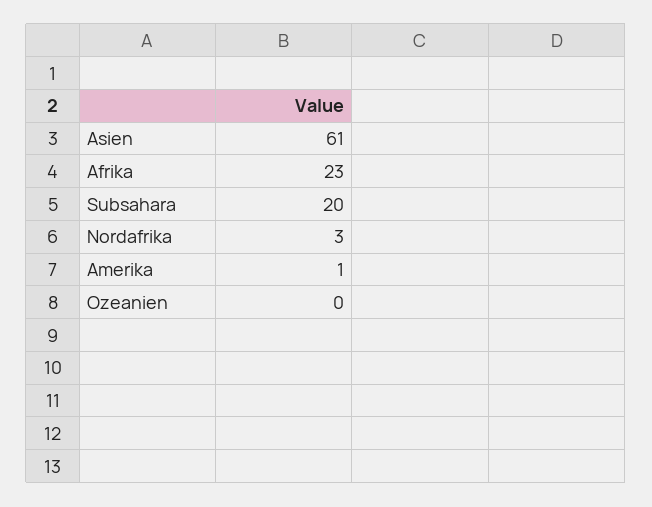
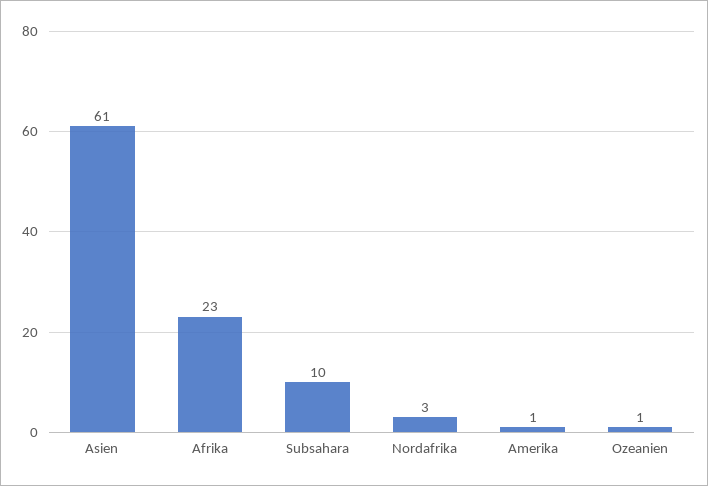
  {
    "Asien": 61,
    "Afrika": 23,
-   "Subsahara": 20,
+   "Subsahara": 10,
    "Nordafrika": 3,
    "Amerika": 1,
-   "Ozeanien": 0
+   "Ozeanien": 1
  }

